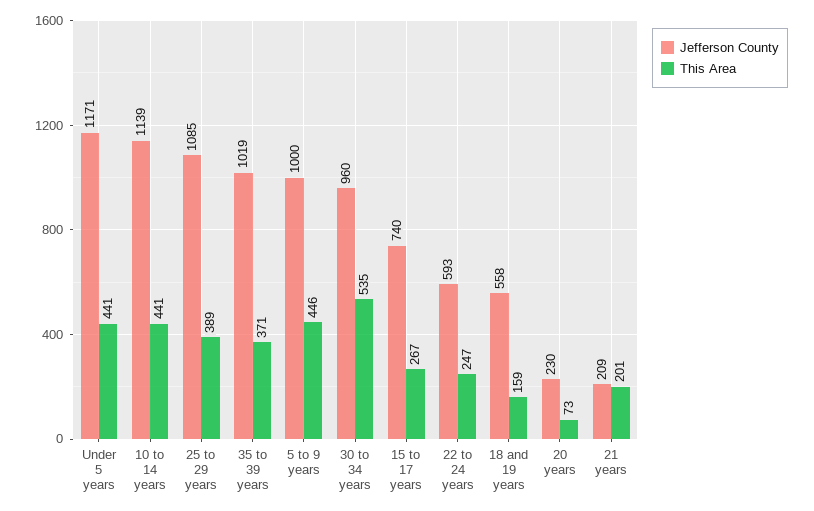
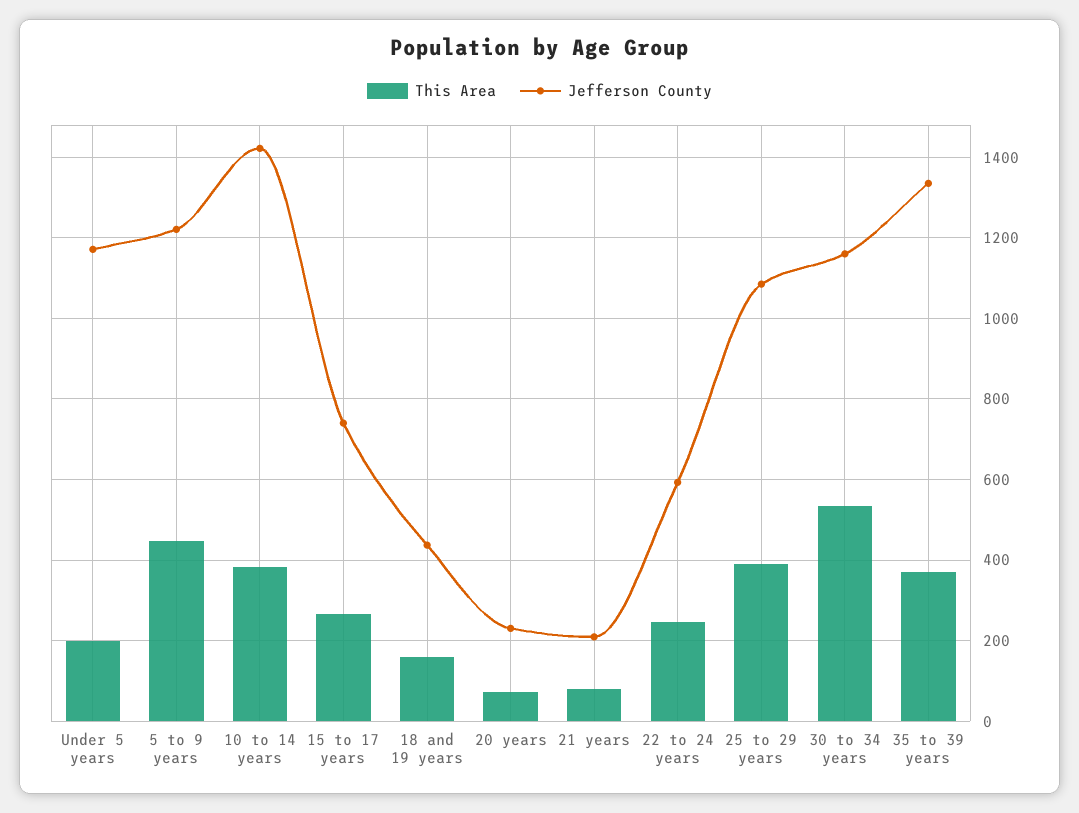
  {
    "Jefferson County": {
      "Under 5 years": 1171,
-     "10 to 14 years": 1139,
+     "10 to 14 years": 1420,
      "25 to 29 years": 1085,
-     "35 to 39 years": 1019,
+     "35 to 39 years": 1340,
-     "5 to 9 years": 1000,
+     "5 to 9 years": 1220,
-     "30 to 34 years": 960,
+     "30 to 34 years": 1160,
      "15 to 17 years": 740,
      "22 to 24 years": 593,
-     "18 and 19 years": 558,
+     "18 and 19 years": 440,
      "20 years": 230,
      "21 years": 209
    },
    "This Area": {
-     "Under 5 years": 441,
+     "Under 5 years": 200,
-     "10 to 14 years": 441,
+     "10 to 14 years": 380,
      "25 to 29 years": 389,
      "35 to 39 years": 371,
      "5 to 9 years": 446,
      "30 to 34 years": 535,
      "15 to 17 years": 267,
      "22 to 24 years": 247,
      "18 and 19 years": 159,
      "20 years": 73,
-     "21 years": 201
+     "21 years": 80
    }
  }

